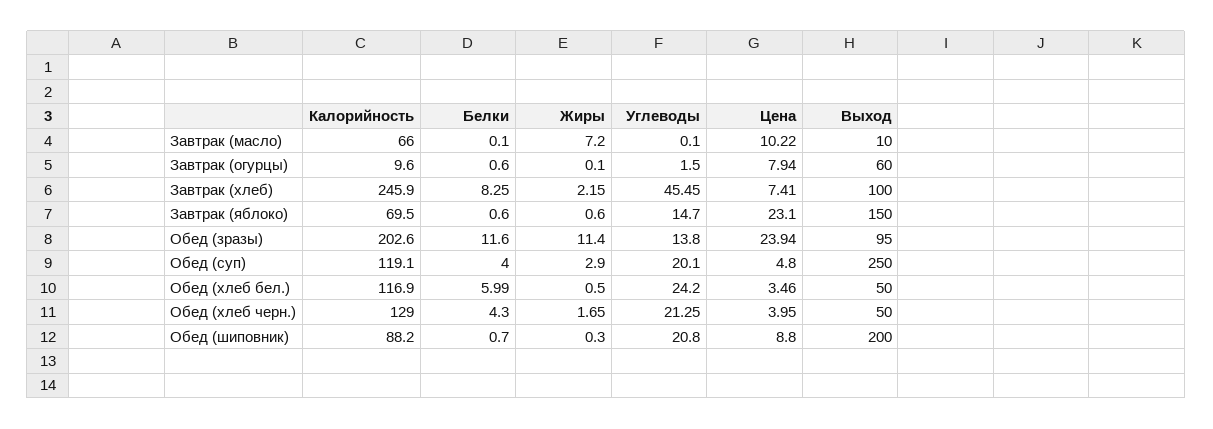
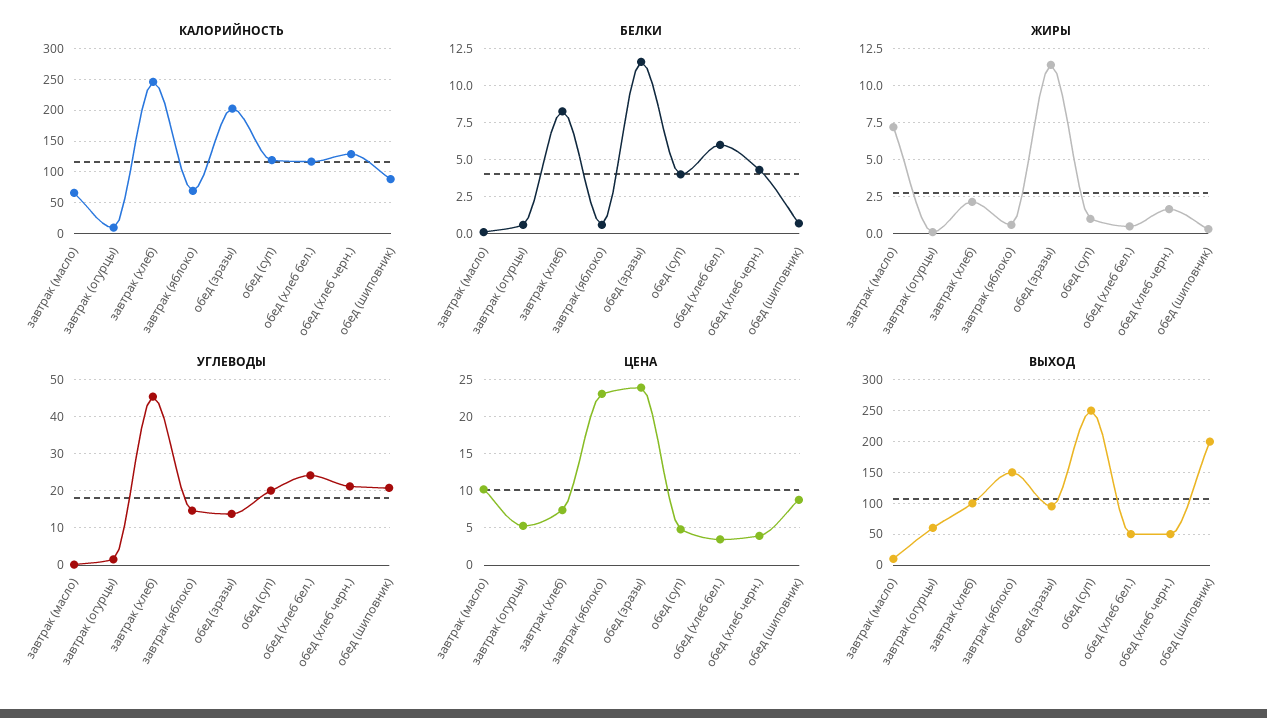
  {
    "Калорийность": {
      "Завтрак (масло)": 66,
      "Завтрак (огурцы)": 9.6,
      "Завтрак (хлеб)": 245.9,
      "Завтрак (яблоко)": 69.5,
      "Обед (зразы)": 202.6,
      "Обед (суп)": 119.1,
      "Обед (хлеб бел.)": 116.9,
      "Обед (хлеб черн.)": 129,
      "Обед (шиповник)": 88.2
    },
    "Белки": {
      "Завтрак (масло)": 0.1,
      "Завтрак (огурцы)": 0.6,
      "Завтрак (хлеб)": 8.25,
      "Завтрак (яблоко)": 0.6,
      "Обед (зразы)": 11.6,
      "Обед (суп)": 4,
      "Обед (хлеб бел.)": 5.99,
      "Обед (хлеб черн.)": 4.3,
      "Обед (шиповник)": 0.7
    },
    "Жиры": {
      "Завтрак (масло)": 7.2,
      "Завтрак (огурцы)": 0.1,
      "Завтрак (хлеб)": 2.15,
      "Завтрак (яблоко)": 0.6,
      "Обед (зразы)": 11.4,
-     "Обед (суп)": 2.9,
+     "Обед (суп)": 1,
      "Обед (хлеб бел.)": 0.5,
      "Обед (хлеб черн.)": 1.65,
      "Обед (шиповник)": 0.3
    },
    "Углеводы": {
      "Завтрак (масло)": 0.1,
      "Завтрак (огурцы)": 1.5,
      "Завтрак (хлеб)": 45.45,
      "Завтрак (яблоко)": 14.7,
      "Обед (зразы)": 13.8,
      "Обед (суп)": 20.1,
      "Обед (хлеб бел.)": 24.2,
      "Обед (хлеб черн.)": 21.25,
      "Обед (шиповник)": 20.8
    },
    "Цена": {
      "Завтрак (масло)": 10.22,
-     "Завтрак (огурцы)": 7.94,
+     "Завтрак (огурцы)": 5,
      "Завтрак (хлеб)": 7.41,
      "Завтрак (яблоко)": 23.1,
      "Обед (зразы)": 23.94,
      "Обед (суп)": 4.8,
      "Обед (хлеб бел.)": 3.46,
      "Обед (хлеб черн.)": 3.95,
      "Обед (шиповник)": 8.8
    },
    "Выход": {
      "Завтрак (масло)": 10,
      "Завтрак (огурцы)": 60,
      "Завтрак (хлеб)": 100,
      "Завтрак (яблоко)": 150,
      "Обед (зразы)": 95,
      "Обед (суп)": 250,
      "Обед (хлеб бел.)": 50,
      "Обед (хлеб черн.)": 50,
      "Обед (шиповник)": 200
    }
  }

